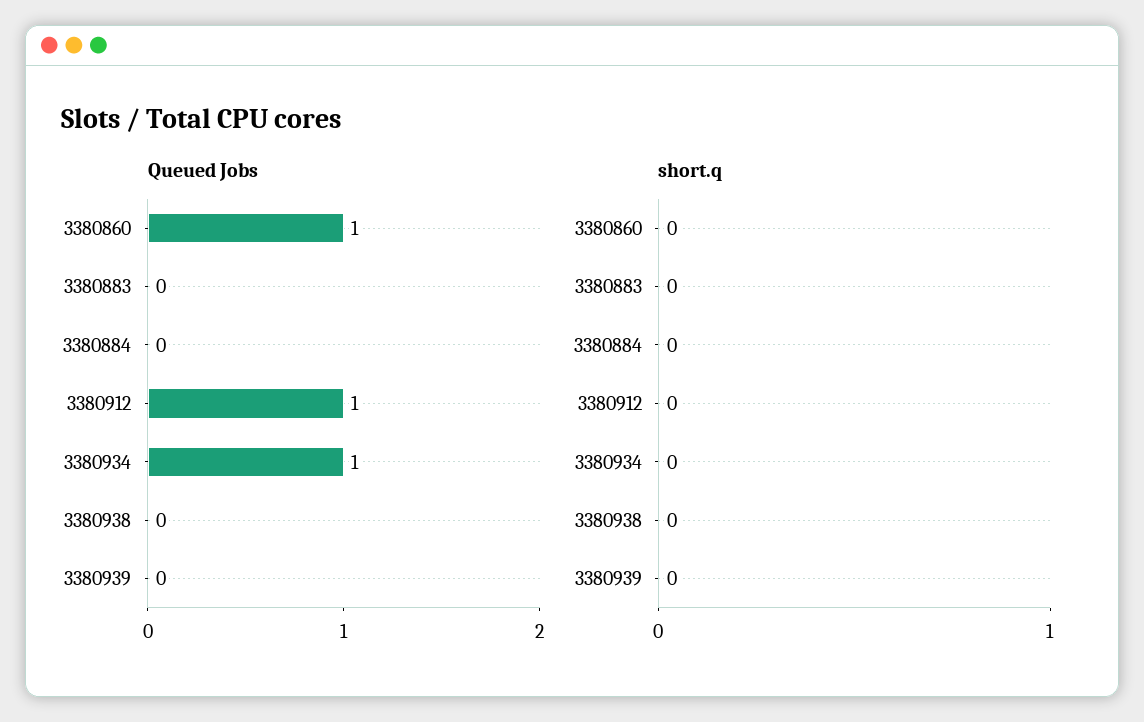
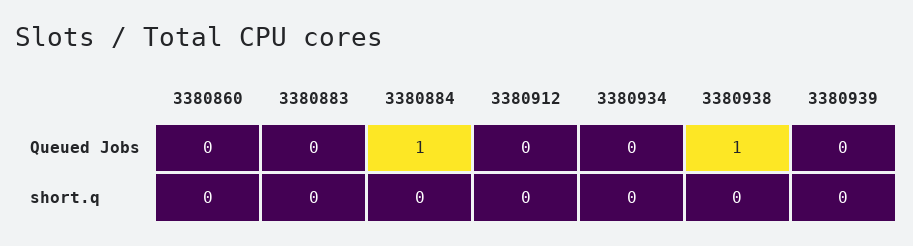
  {
    "Queued Jobs": {
-     "3380860": 1,
+     "3380860": 0,
      "3380883": 0,
-     "3380884": 0,
+     "3380884": 1,
-     "3380912": 1,
+     "3380912": 0,
-     "3380934": 1,
+     "3380934": 0,
-     "3380938": 0,
+     "3380938": 1,
      "3380939": 0
    },
    "short.q": {
      "3380860": 0,
      "3380883": 0,
      "3380884": 0,
      "3380912": 0,
      "3380934": 0,
      "3380938": 0,
      "3380939": 0
    }
  }

